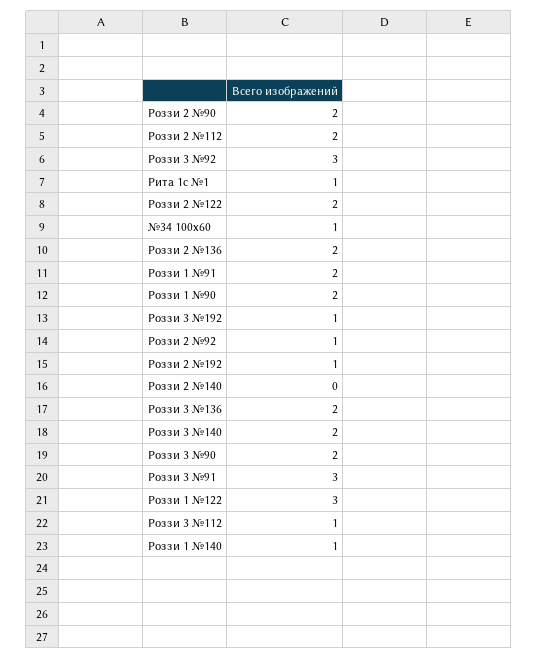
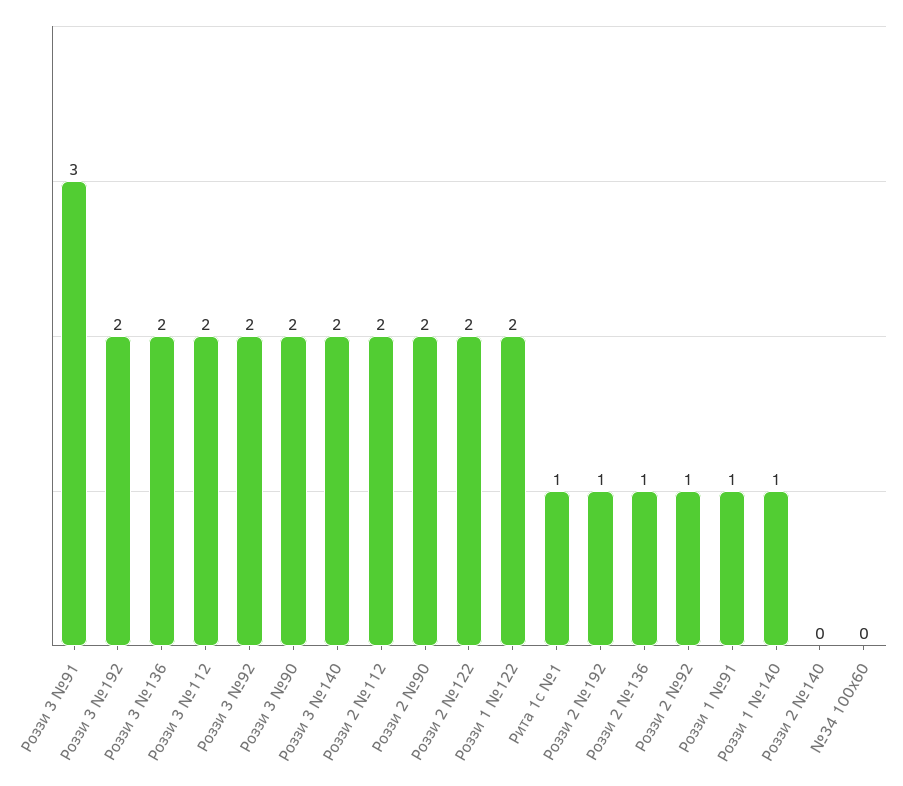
  {
    "Роззи 2 №90": 2,
    "Роззи 2 №112": 2,
-   "Роззи 3 №92": 3,
+   "Роззи 3 №92": 2,
    "Рита 1с №1": 1,
    "Роззи 2 №122": 2,
-   "№34 100x60": 1,
+   "№34 100x60": 0,
-   "Роззи 2 №136": 2,
+   "Роззи 2 №136": 1,
-   "Роззи 1 №91": 2,
+   "Роззи 1 №91": 1,
-   "Роззи 1 №90": 2,
-   "Роззи 3 №192": 1,
+   "Роззи 3 №192": 2,
    "Роззи 2 №92": 1,
    "Роззи 2 №192": 1,
    "Роззи 2 №140": 0,
    "Роззи 3 №136": 2,
    "Роззи 3 №140": 2,
    "Роззи 3 №90": 2,
    "Роззи 3 №91": 3,
-   "Роззи 1 №122": 3,
+   "Роззи 1 №122": 2,
-   "Роззи 3 №112": 1,
+   "Роззи 3 №112": 2,
    "Роззи 1 №140": 1
  }

